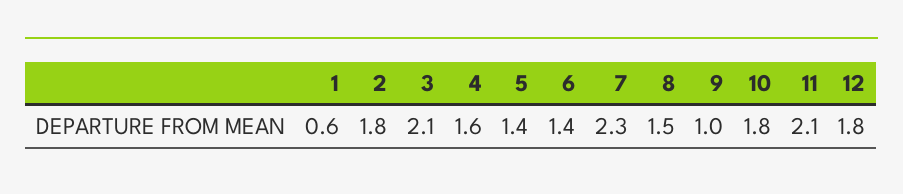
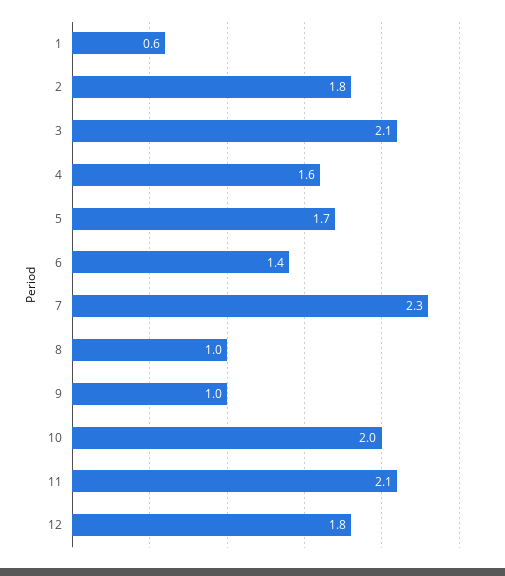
  {
    "1": 0.6,
    "2": 1.8,
    "3": 2.1,
    "4": 1.6,
-   "5": 1.4,
+   "5": 1.7,
    "6": 1.4,
    "7": 2.3,
-   "8": 1.5,
+   "8": 1,
    "9": 1,
-   "10": 1.8,
+   "10": 2,
    "11": 2.1,
    "12": 1.8
  }

